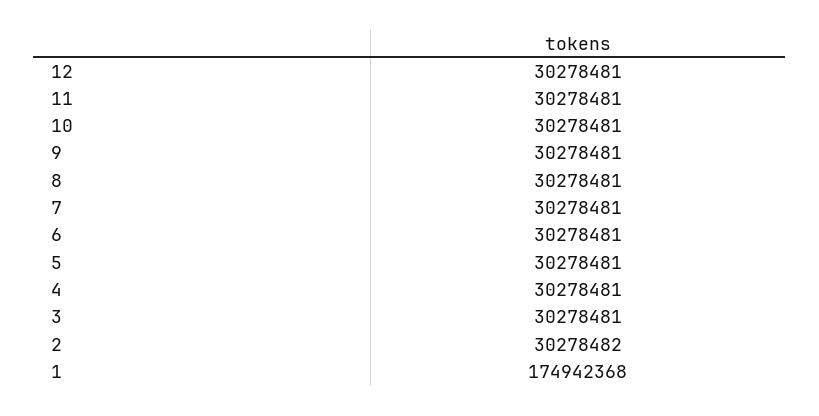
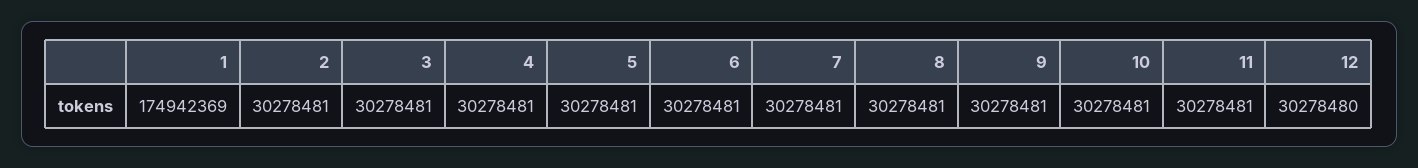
  {
-   "12": 30278481,
+   "12": 30278480,
    "11": 30278481,
    "10": 30278481,
    "9": 30278481,
    "8": 30278481,
    "7": 30278481,
    "6": 30278481,
    "5": 30278481,
    "4": 30278481,
    "3": 30278481,
-   "2": 30278482,
+   "2": 30278481,
-   "1": 174942368
+   "1": 174942369
  }

